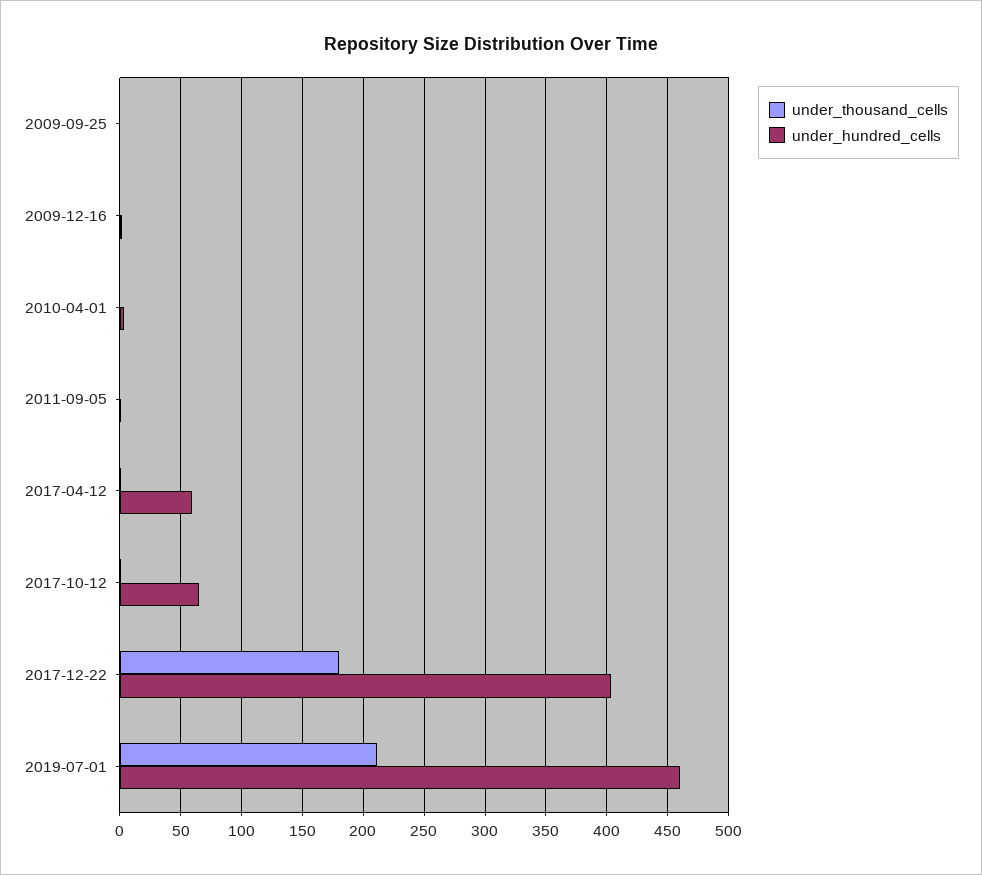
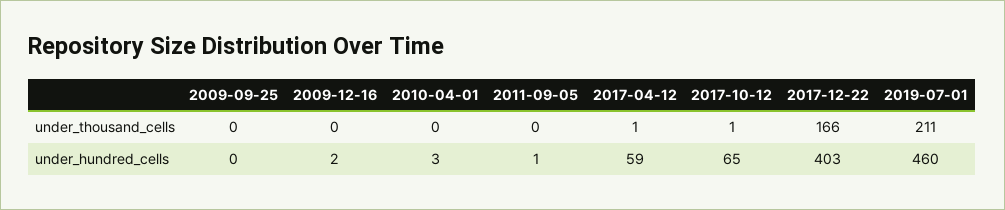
  {
    "under_thousand_cells": {
      "2009-09-25": 0,
      "2009-12-16": 0,
      "2010-04-01": 0,
      "2011-09-05": 0,
      "2017-04-12": 1,
      "2017-10-12": 1,
-     "2017-12-22": 180,
+     "2017-12-22": 166,
      "2019-07-01": 211
    },
    "under_hundred_cells": {
      "2009-09-25": 0,
      "2009-12-16": 2,
      "2010-04-01": 3,
      "2011-09-05": 1,
      "2017-04-12": 59,
      "2017-10-12": 65,
      "2017-12-22": 403,
      "2019-07-01": 460
    }
  }

